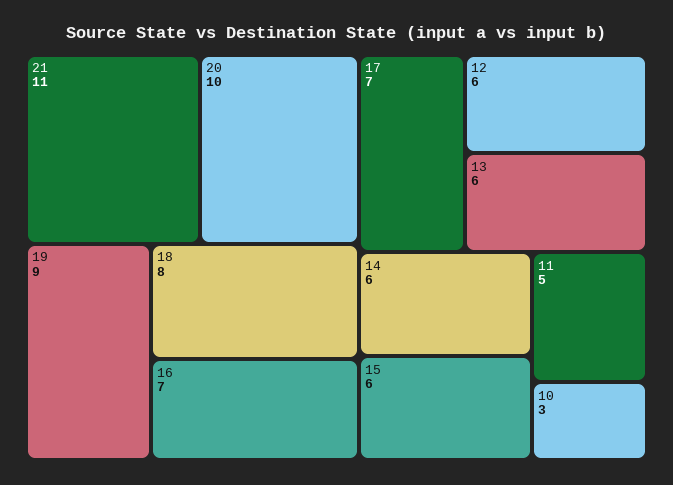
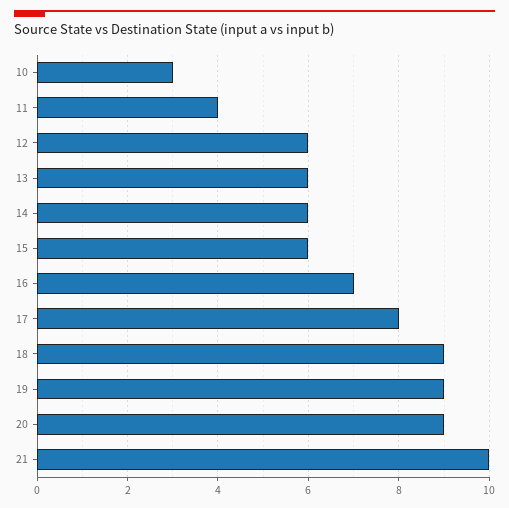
  {
-   "21": 11,
+   "21": 10,
-   "20": 10,
+   "20": 9,
    "19": 9,
-   "18": 8,
+   "18": 9,
    "16": 7,
-   "17": 7,
+   "17": 8,
    "12": 6,
    "13": 6,
    "14": 6,
    "15": 6,
-   "11": 5,
+   "11": 4,
    "10": 3
  }

